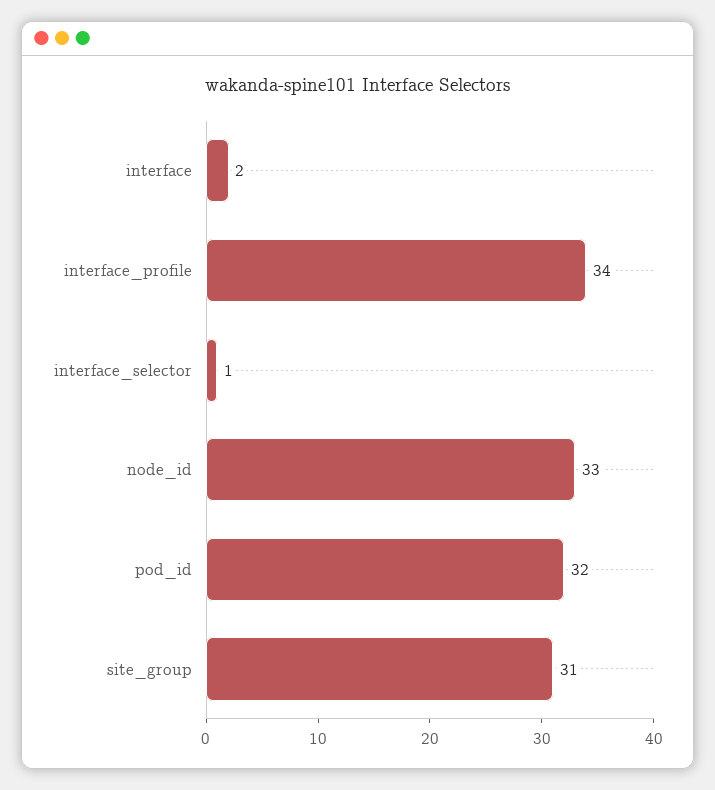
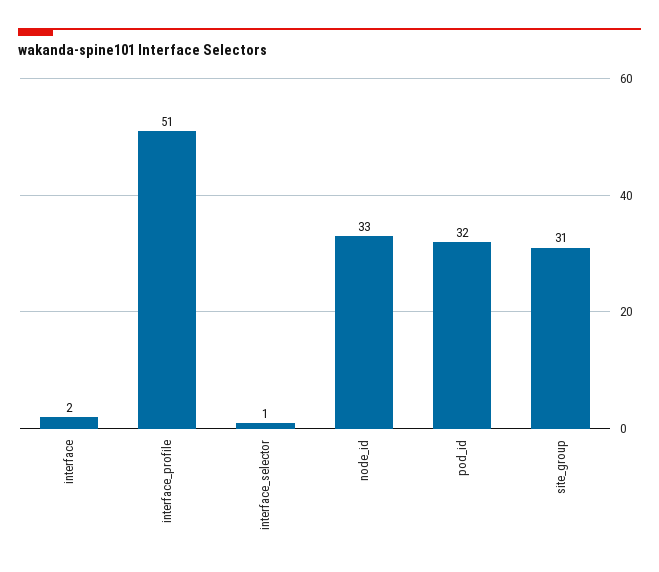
  {
    "interface": 2,
-   "interface_profile": 34,
+   "interface_profile": 51,
    "interface_selector": 1,
    "node_id": 33,
    "pod_id": 32,
    "site_group": 31
  }

